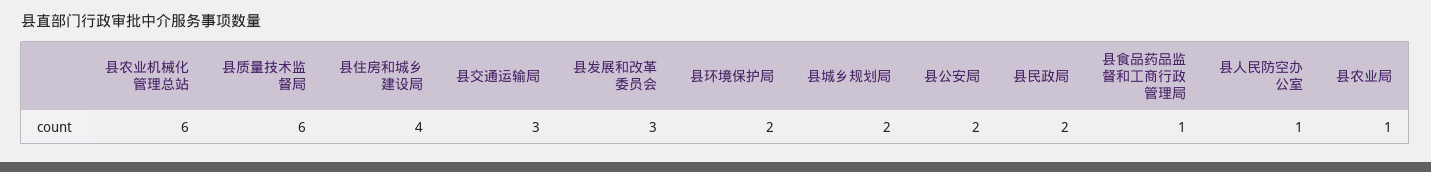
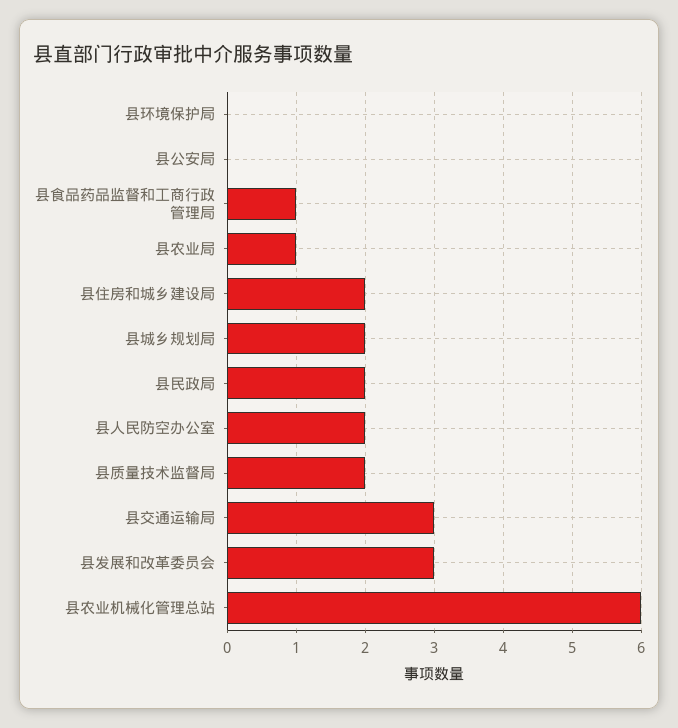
  {
    "县农业机械化管理总站": 6,
-   "县质量技术监督局": 6,
+   "县质量技术监督局": 2,
-   "县住房和城乡建设局": 4,
+   "县住房和城乡建设局": 2,
    "县交通运输局": 3,
    "县发展和改革委员会": 3,
-   "县环境保护局": 2,
+   "县环境保护局": 0,
    "县城乡规划局": 2,
-   "县公安局": 2,
+   "县公安局": 0,
    "县民政局": 2,
    "县食品药品监督和工商行政管理局": 1,
-   "县人民防空办公室": 1,
+   "县人民防空办公室": 2,
    "县农业局": 1
  }

